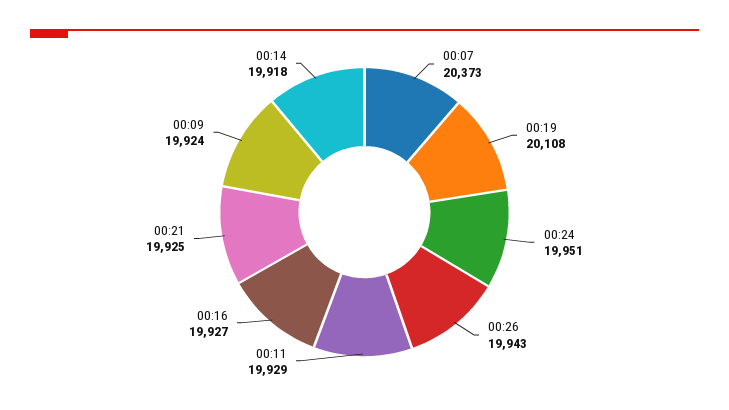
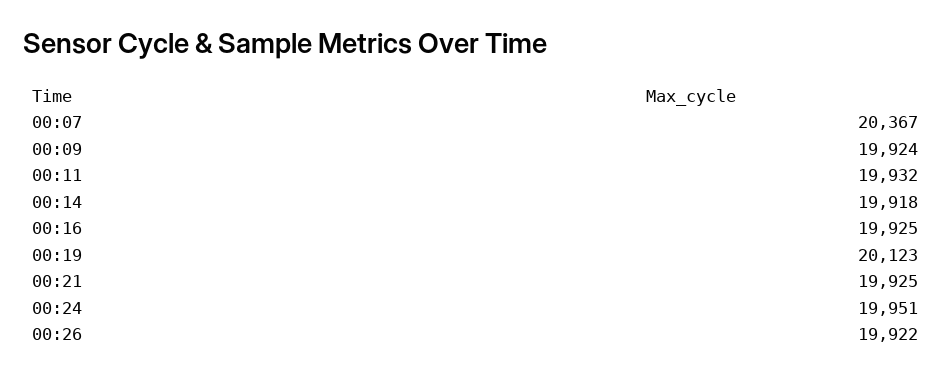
  {
-   "00:07": 20373,
+   "00:07": 20367,
-   "00:19": 20108,
+   "00:19": 20123,
    "00:24": 19951,
-   "00:26": 19943,
+   "00:26": 19922,
-   "00:11": 19929,
+   "00:11": 19932,
-   "00:16": 19927,
+   "00:16": 19925,
    "00:21": 19925,
    "00:09": 19924,
    "00:14": 19918
  }

